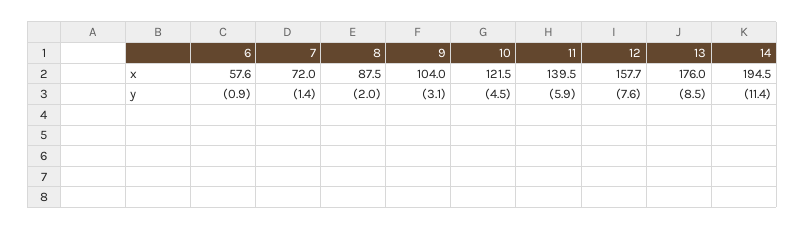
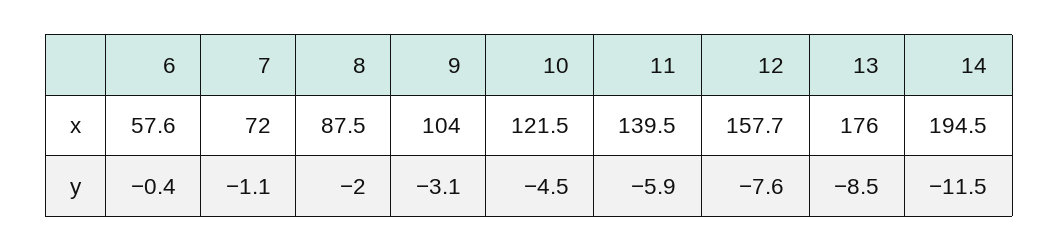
  {
    "6": {
      "x": 57.6,
-     "y": -0.9
+     "y": -0.4
    },
    "7": {
      "x": 72,
-     "y": -1.4
+     "y": -1.1
    },
    "8": {
      "x": 87.5,
      "y": -2
    },
    "9": {
      "x": 104,
      "y": -3.1
    },
    "10": {
      "x": 121.5,
      "y": -4.5
    },
    "11": {
      "x": 139.5,
      "y": -5.9
    },
    "12": {
      "x": 157.7,
      "y": -7.6
    },
    "13": {
      "x": 176,
      "y": -8.5
    },
    "14": {
      "x": 194.5,
-     "y": -11.4
+     "y": -11.5
    }
  }

